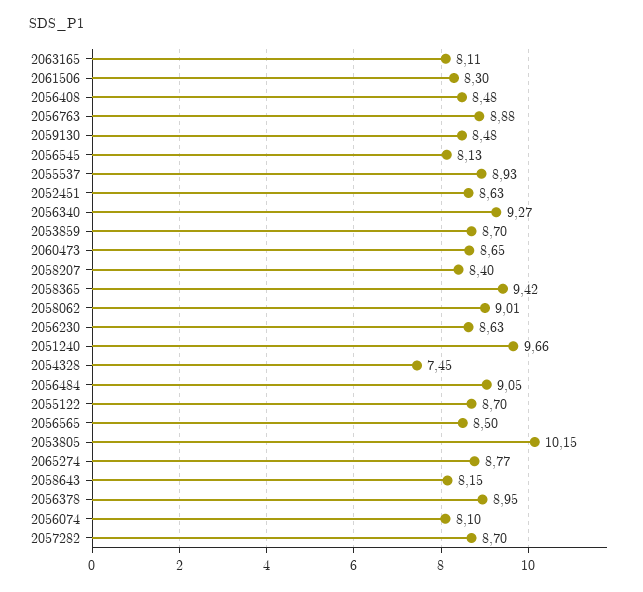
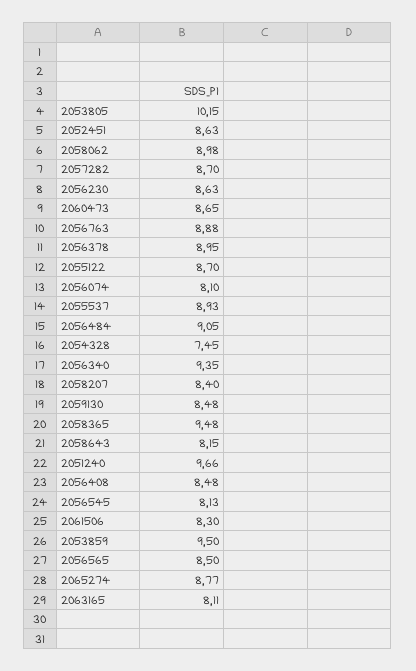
  {
    "2063165": 8.11,
    "2061506": 8.3,
    "2056408": 8.48,
    "2056763": 8.88,
    "2059130": 8.48,
    "2056545": 8.13,
    "2055537": 8.93,
    "2052451": 8.63,
-   "2056340": 9.27,
+   "2056340": 9.35,
-   "2053859": 8.7,
+   "2053859": 9.5,
    "2060473": 8.65,
    "2058207": 8.4,
-   "2058365": 9.42,
+   "2058365": 9.48,
-   "2058062": 9.01,
+   "2058062": 8.98,
    "2056230": 8.63,
    "2051240": 9.66,
    "2054328": 7.45,
    "2056484": 9.05,
    "2055122": 8.7,
    "2056565": 8.5,
    "2053805": 10.15,
    "2065274": 8.77,
    "2058643": 8.15,
    "2056378": 8.95,
    "2056074": 8.1,
    "2057282": 8.7
  }

